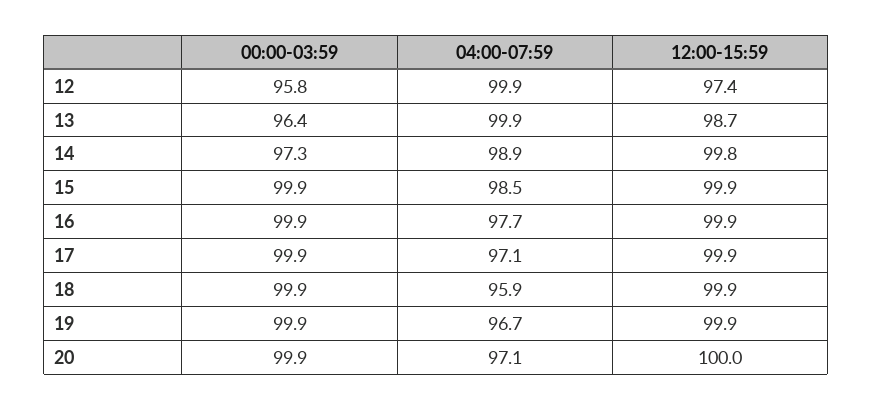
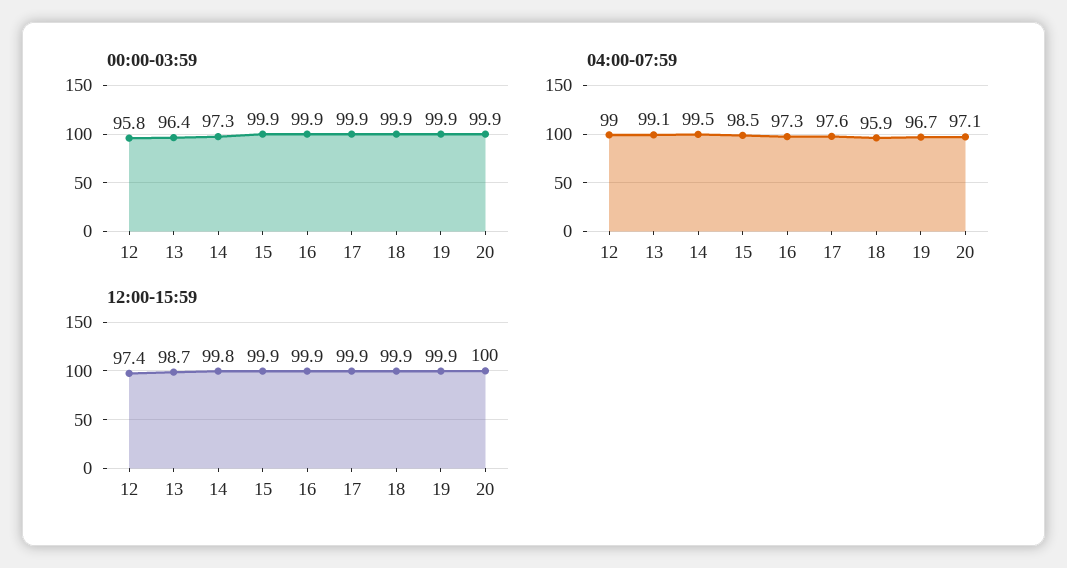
  {
    "00:00-03:59": {
      "12": 95.8,
      "13": 96.4,
      "14": 97.3,
      "15": 99.9,
      "16": 99.9,
      "17": 99.9,
      "18": 99.9,
      "19": 99.9,
      "20": 99.9
    },
    "04:00-07:59": {
-     "12": 99.9,
+     "12": 99,
-     "13": 99.9,
+     "13": 99.1,
-     "14": 98.9,
+     "14": 99.5,
      "15": 98.5,
-     "16": 97.7,
+     "16": 97.3,
-     "17": 97.1,
+     "17": 97.6,
      "18": 95.9,
      "19": 96.7,
      "20": 97.1
    },
    "12:00-15:59": {
      "12": 97.4,
      "13": 98.7,
      "14": 99.8,
      "15": 99.9,
      "16": 99.9,
      "17": 99.9,
      "18": 99.9,
      "19": 99.9,
      "20": 100
    }
  }

